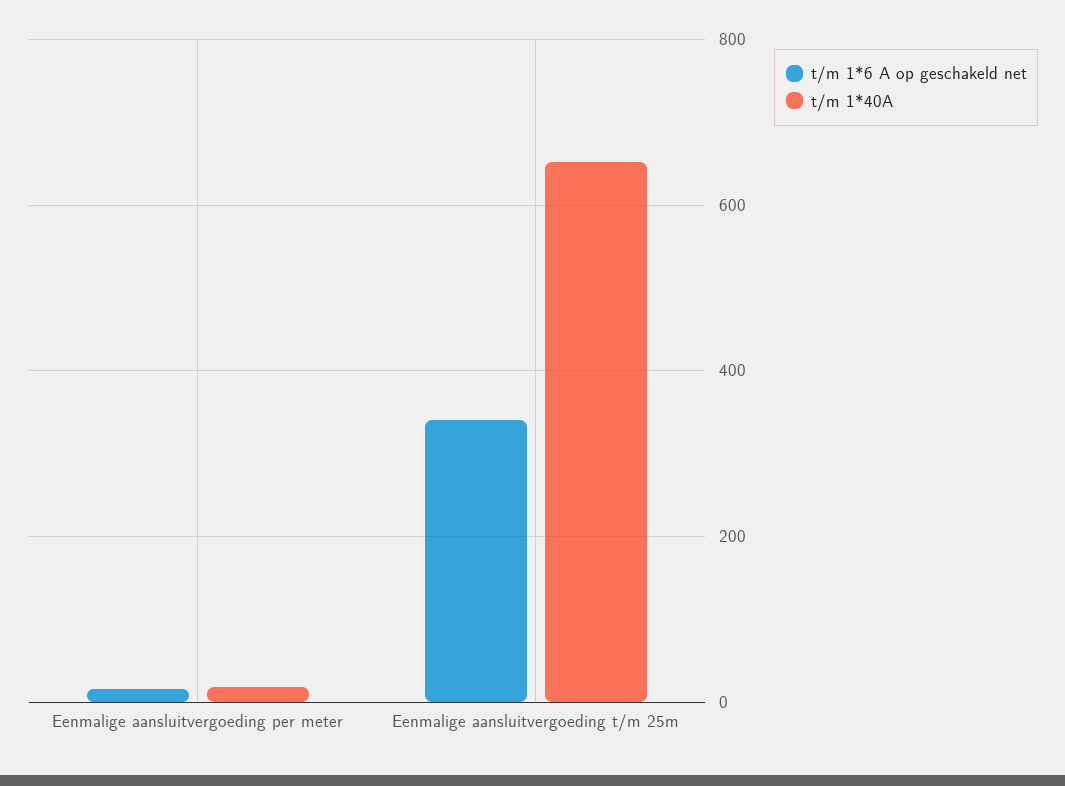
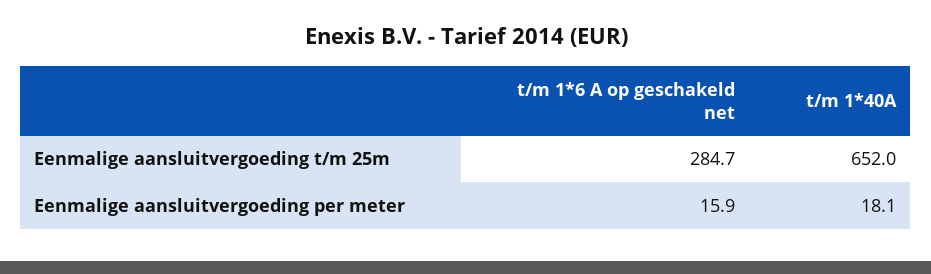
  {
    "t/m 1*6 A op geschakeld net": {
      "Eenmalige aansluitvergoeding per meter": 15.9,
-     "Eenmalige aansluitvergoeding t/m 25m": 340
+     "Eenmalige aansluitvergoeding t/m 25m": 284.7
    },
    "t/m 1*40A": {
      "Eenmalige aansluitvergoeding per meter": 18.1,
      "Eenmalige aansluitvergoeding t/m 25m": 652
    }
  }

